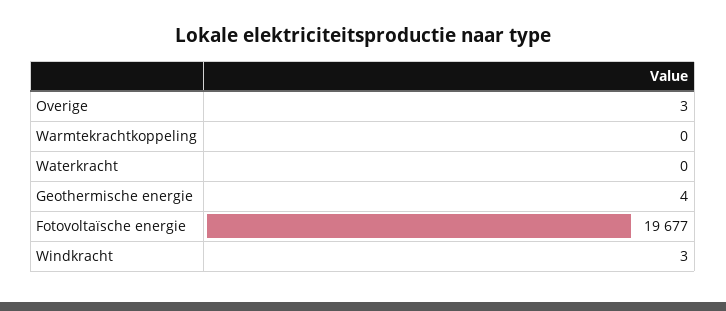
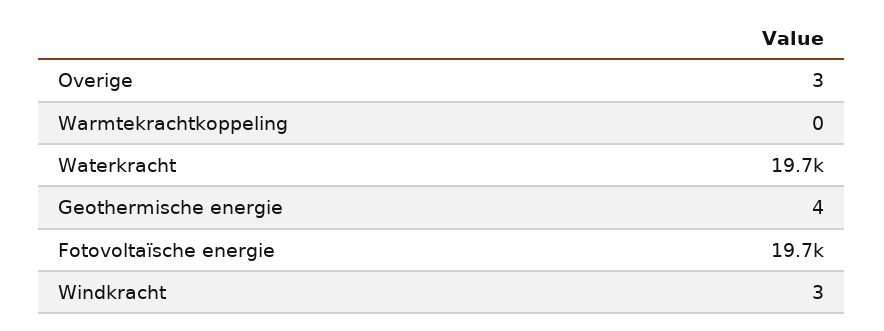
  {
    "Overige": 3,
    "Warmtekrachtkoppeling": 0,
-   "Waterkracht": 0,
+   "Waterkracht": 19700,
    "Geothermische energie": 4,
    "Fotovoltaïsche energie": 19677,
    "Windkracht": 3
  }

